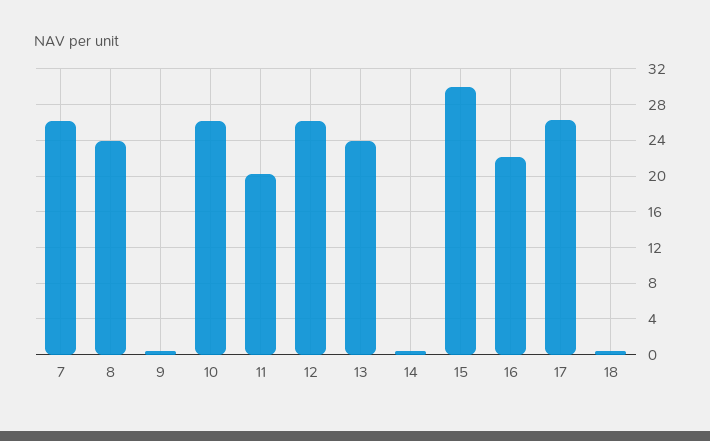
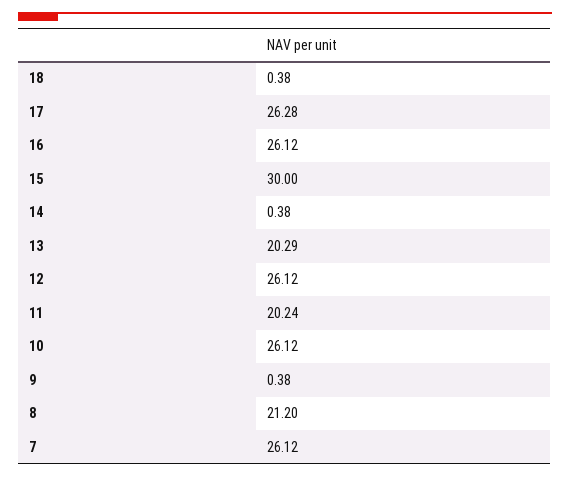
  {
    "7": 26.12,
-   "8": 24,
+   "8": 21.2,
    "9": 0.38,
    "10": 26.12,
    "11": 20.24,
    "12": 26.12,
-   "13": 24,
+   "13": 20.29,
    "14": 0.38,
    "15": 30,
-   "16": 22,
+   "16": 26.12,
    "17": 26.28,
    "18": 0.38
  }

